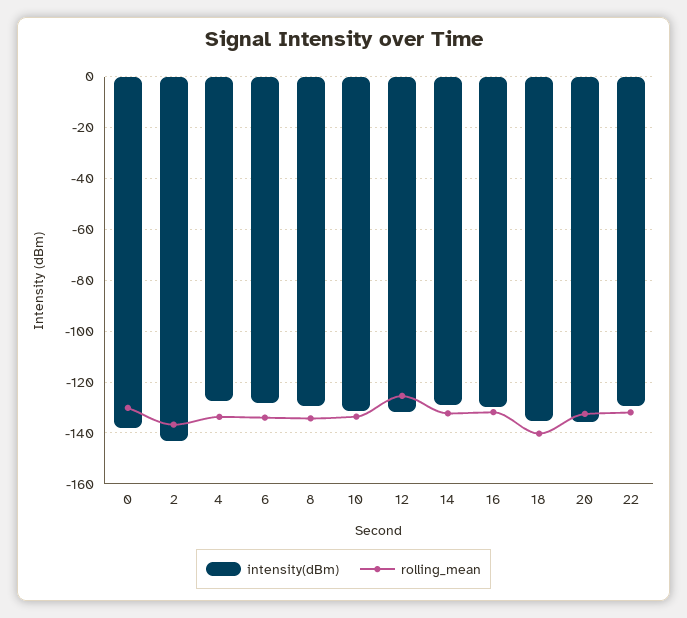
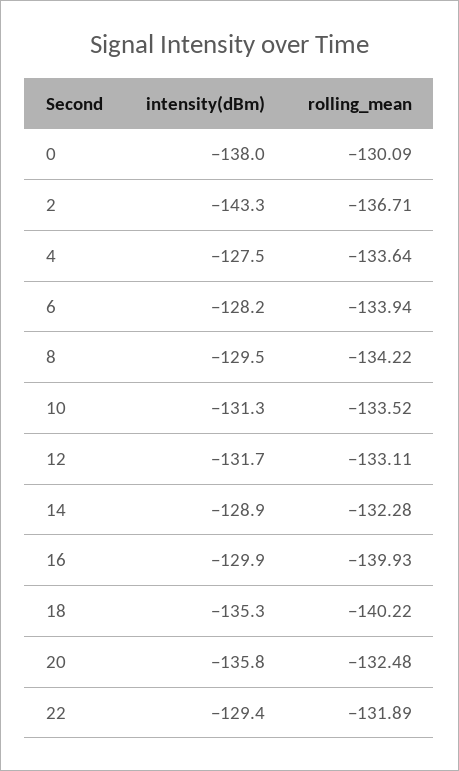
  {
    "intensity(dBm)": {
      "0": -138,
      "2": -143.3,
      "4": -127.5,
      "6": -128.2,
      "8": -129.5,
      "10": -131.3,
      "12": -131.7,
      "14": -128.9,
      "16": -129.9,
      "18": -135.3,
      "20": -135.8,
      "22": -129.4
    },
    "rolling_mean": {
      "0": -130.09,
      "2": -136.71,
      "4": -133.64,
      "6": -133.94,
      "8": -134.22,
      "10": -133.52,
-     "12": -125,
+     "12": -133.11,
      "14": -132.28,
-     "16": -132.5,
+     "16": -139.93,
      "18": -140.22,
      "20": -132.48,
      "22": -131.89
    }
  }

